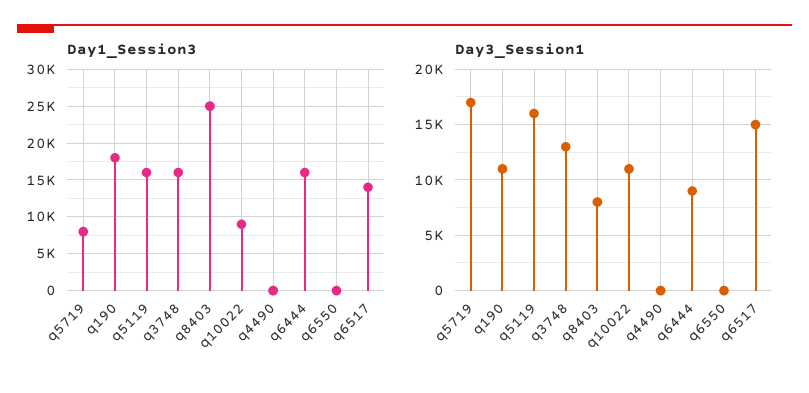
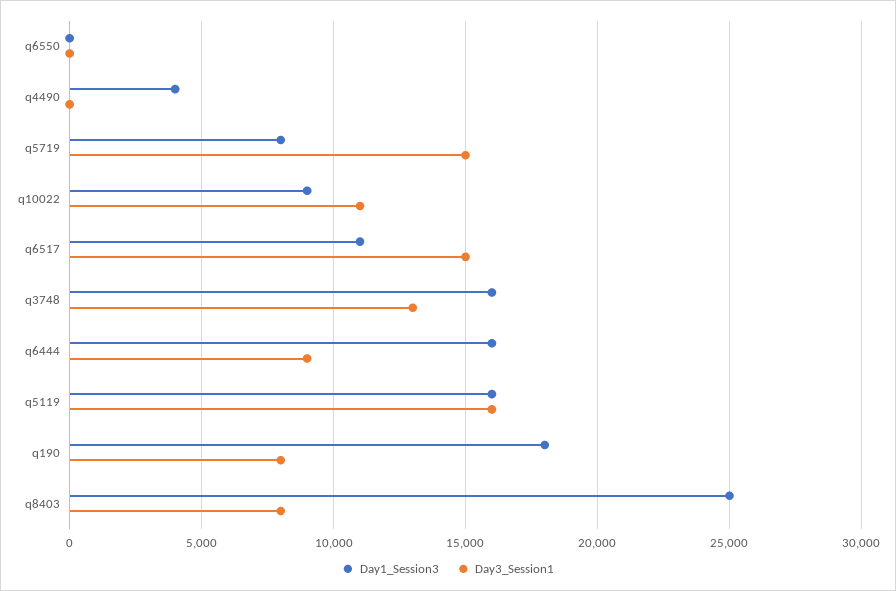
  {
    "Day1_Session3": {
      "q5719": 8000,
      "q190": 18000,
      "q5119": 16000,
      "q3748": 16000,
      "q8403": 25000,
      "q10022": 9000,
-     "q4490": 0,
+     "q4490": 4000,
      "q6444": 16000,
      "q6550": 0,
-     "q6517": 14000
+     "q6517": 11000
    },
    "Day3_Session1": {
-     "q5719": 17000,
+     "q5719": 15000,
-     "q190": 11000,
+     "q190": 8000,
      "q5119": 16000,
      "q3748": 13000,
      "q8403": 8000,
      "q10022": 11000,
      "q4490": 0,
      "q6444": 9000,
      "q6550": 0,
      "q6517": 15000
    }
  }

